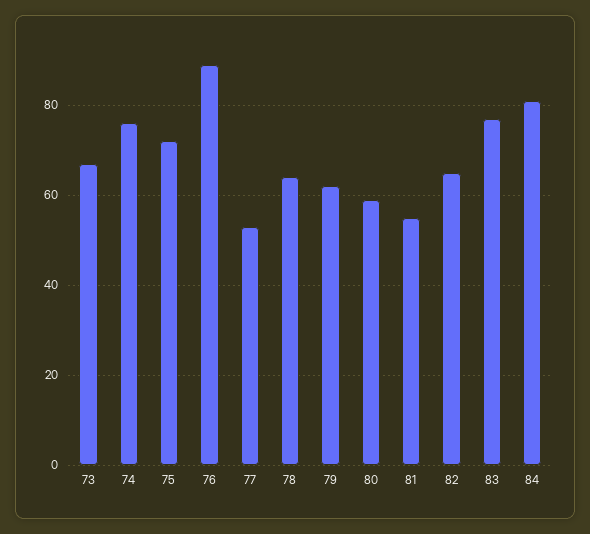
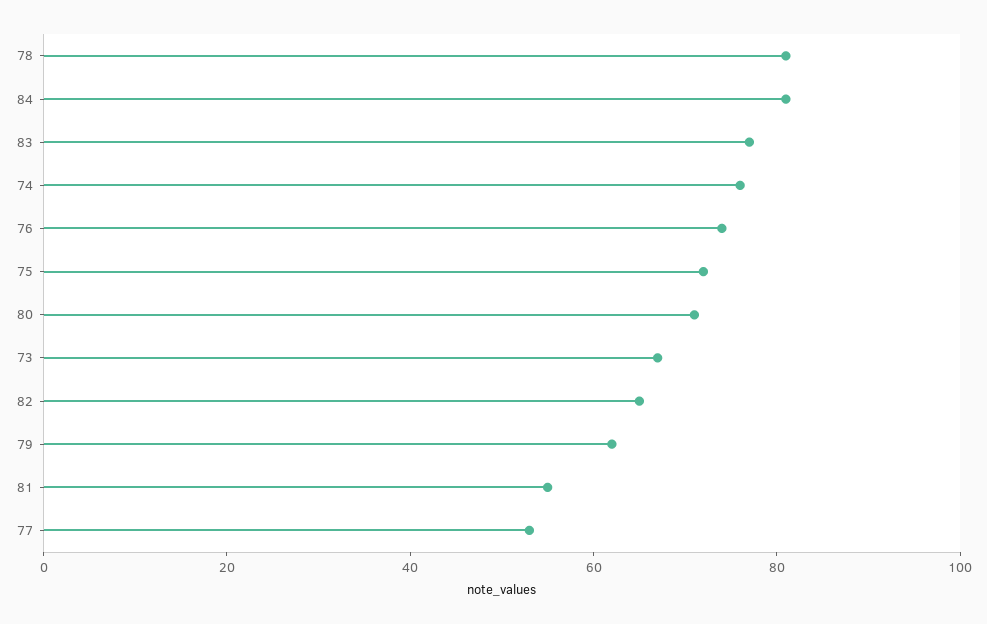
  {
    "73": 65,
    "74": 75,
    "75": 70,
-   "76": 90,
+   "76": 75,
    "77": 55,
-   "78": 65,
+   "78": 80,
    "79": 60,
-   "80": 60,
+   "80": 70,
    "81": 55,
    "82": 65,
    "83": 75,
    "84": 80
  }

